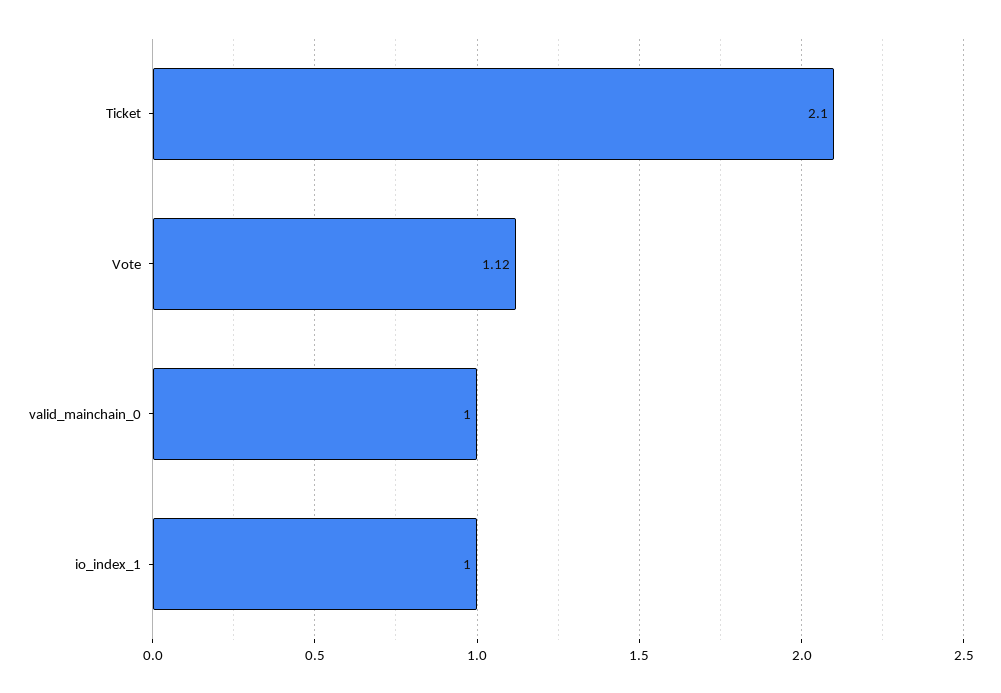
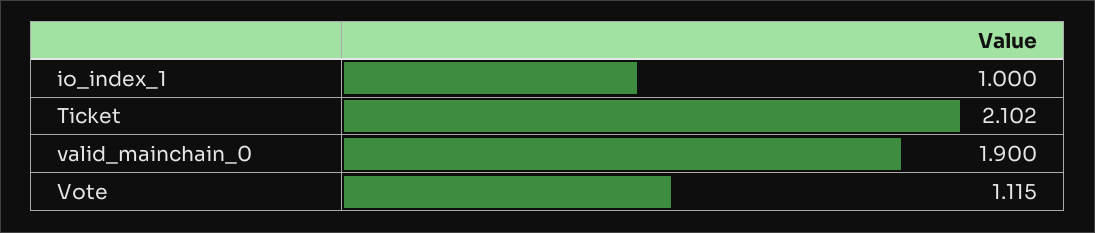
  {
    "Ticket": 2.102,
    "Vote": 1.115,
-   "valid_mainchain_0": 1,
+   "valid_mainchain_0": 1.9,
    "io_index_1": 1
  }

